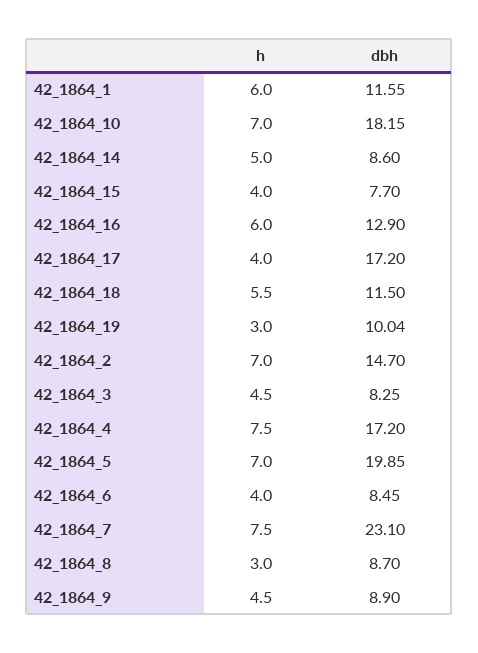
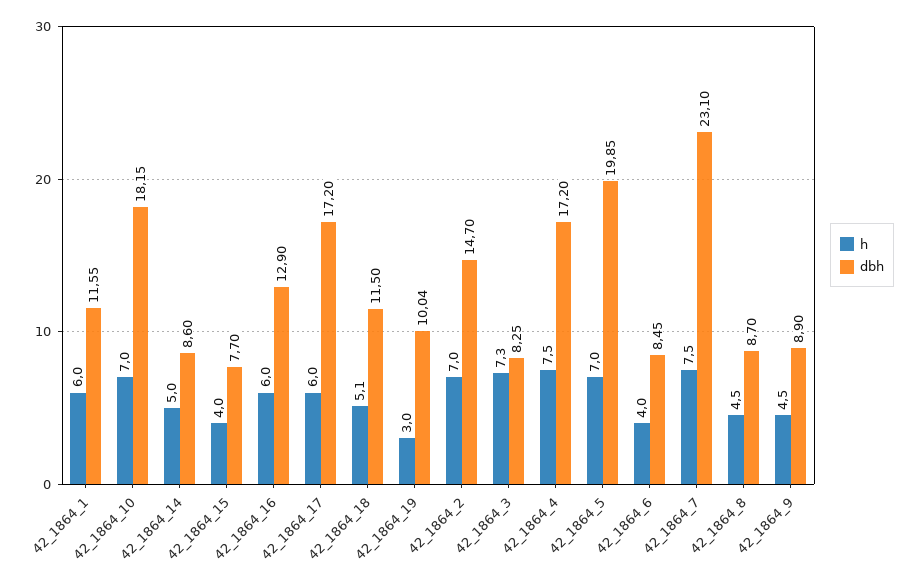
  {
    "h": {
      "42_1864_1": 6,
      "42_1864_10": 7,
      "42_1864_14": 5,
      "42_1864_15": 4,
      "42_1864_16": 6,
-     "42_1864_17": 4,
+     "42_1864_17": 6,
-     "42_1864_18": 5.5,
+     "42_1864_18": 5.1,
      "42_1864_19": 3,
      "42_1864_2": 7,
-     "42_1864_3": 4.5,
+     "42_1864_3": 7.3,
      "42_1864_4": 7.5,
      "42_1864_5": 7,
      "42_1864_6": 4,
      "42_1864_7": 7.5,
-     "42_1864_8": 3,
+     "42_1864_8": 4.5,
      "42_1864_9": 4.5
    },
    "dbh": {
      "42_1864_1": 11.55,
      "42_1864_10": 18.15,
      "42_1864_14": 8.6,
      "42_1864_15": 7.7,
      "42_1864_16": 12.9,
      "42_1864_17": 17.2,
      "42_1864_18": 11.5,
      "42_1864_19": 10.04,
      "42_1864_2": 14.7,
      "42_1864_3": 8.25,
      "42_1864_4": 17.2,
      "42_1864_5": 19.85,
      "42_1864_6": 8.45,
      "42_1864_7": 23.1,
      "42_1864_8": 8.7,
      "42_1864_9": 8.9
    }
  }

